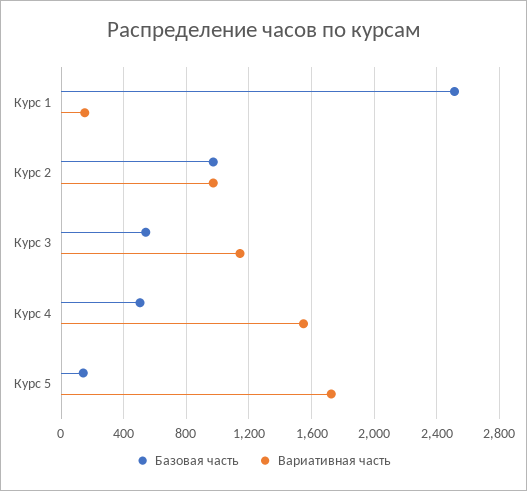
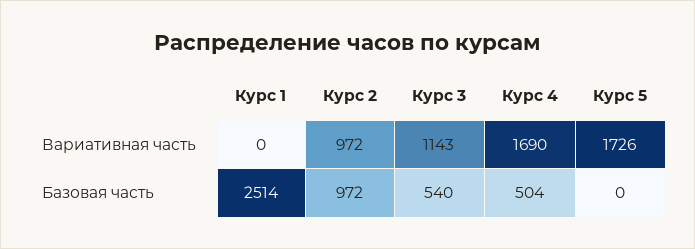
  {
    "Базовая часть": {
      "Курс 1": 2514,
      "Курс 2": 972,
      "Курс 3": 540,
      "Курс 4": 504,
-     "Курс 5": 150
+     "Курс 5": 0
    },
    "Вариативная часть": {
-     "Курс 1": 150,
+     "Курс 1": 0,
      "Курс 2": 972,
      "Курс 3": 1143,
-     "Курс 4": 1550,
+     "Курс 4": 1690,
      "Курс 5": 1726
    }
  }

